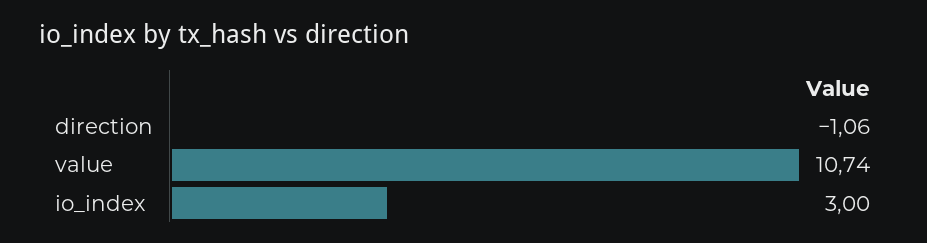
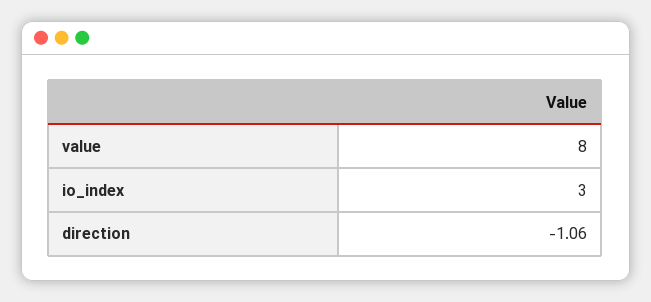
  {
    "direction": -1.06,
-   "value": 10.74,
+   "value": 8,
    "io_index": 3
  }

